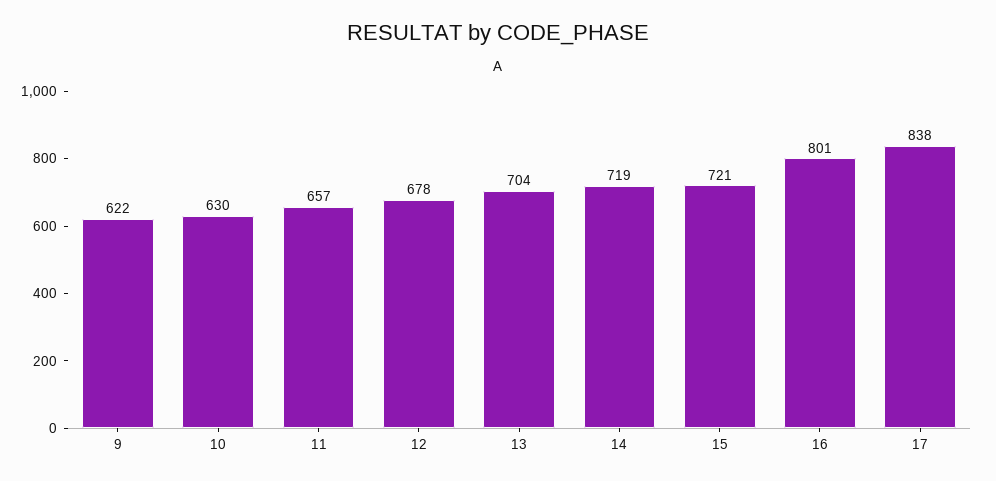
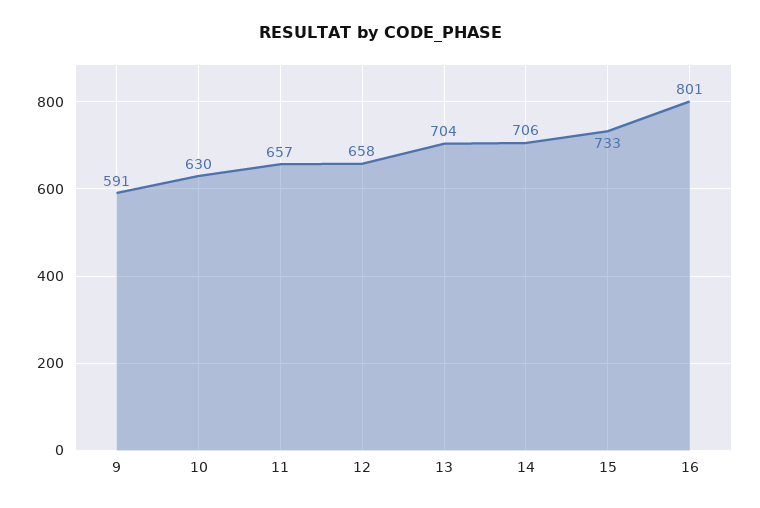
  {
-   "9": 622,
+   "9": 591,
    "10": 630,
    "11": 657,
-   "12": 678,
+   "12": 658,
    "13": 704,
-   "14": 719,
+   "14": 706,
-   "15": 721,
+   "15": 733,
-   "16": 801,
+   "16": 801
-   "17": 838
  }

